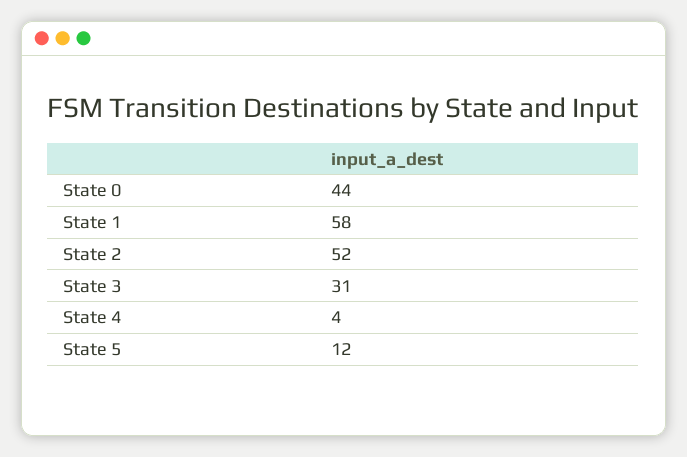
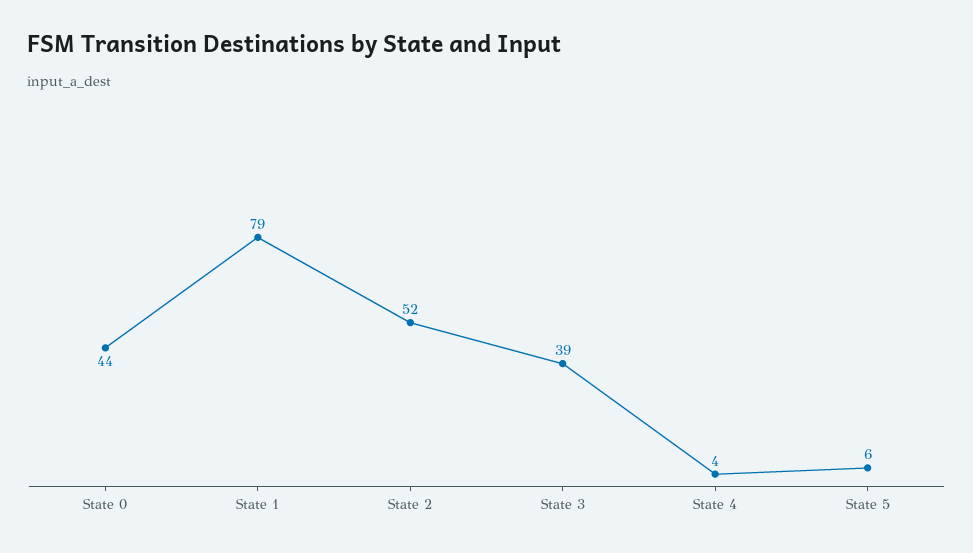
  {
    "State 0": 44,
-   "State 1": 58,
+   "State 1": 79,
    "State 2": 52,
-   "State 3": 31,
+   "State 3": 39,
    "State 4": 4,
-   "State 5": 12
+   "State 5": 6
  }

